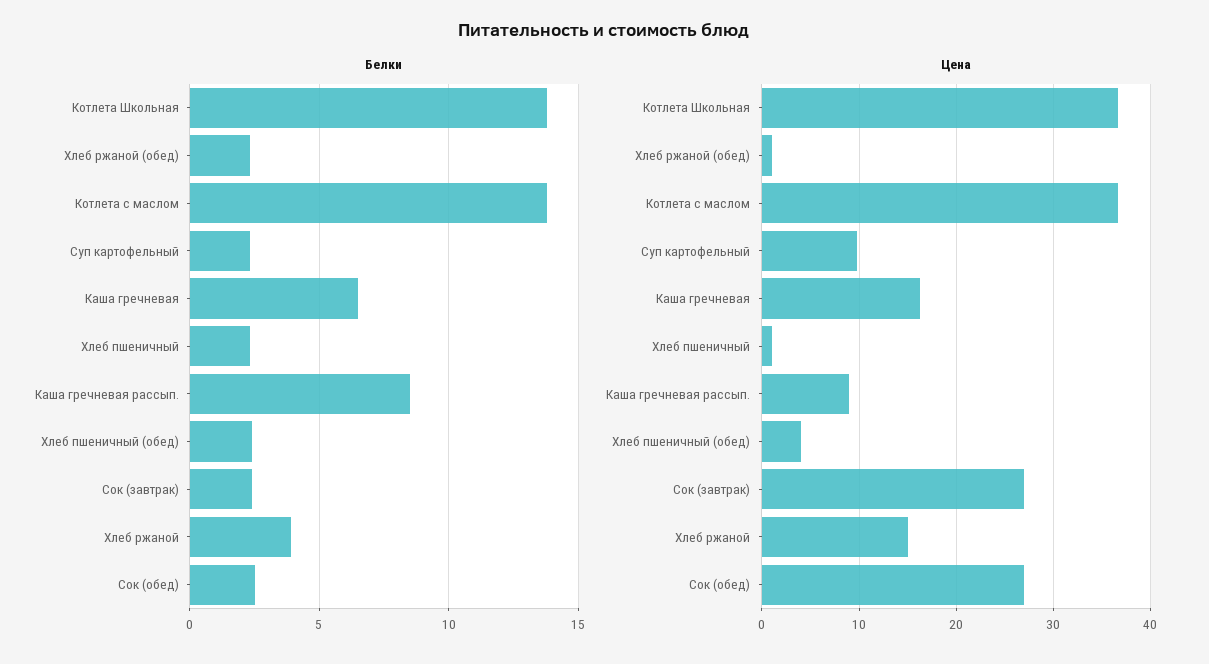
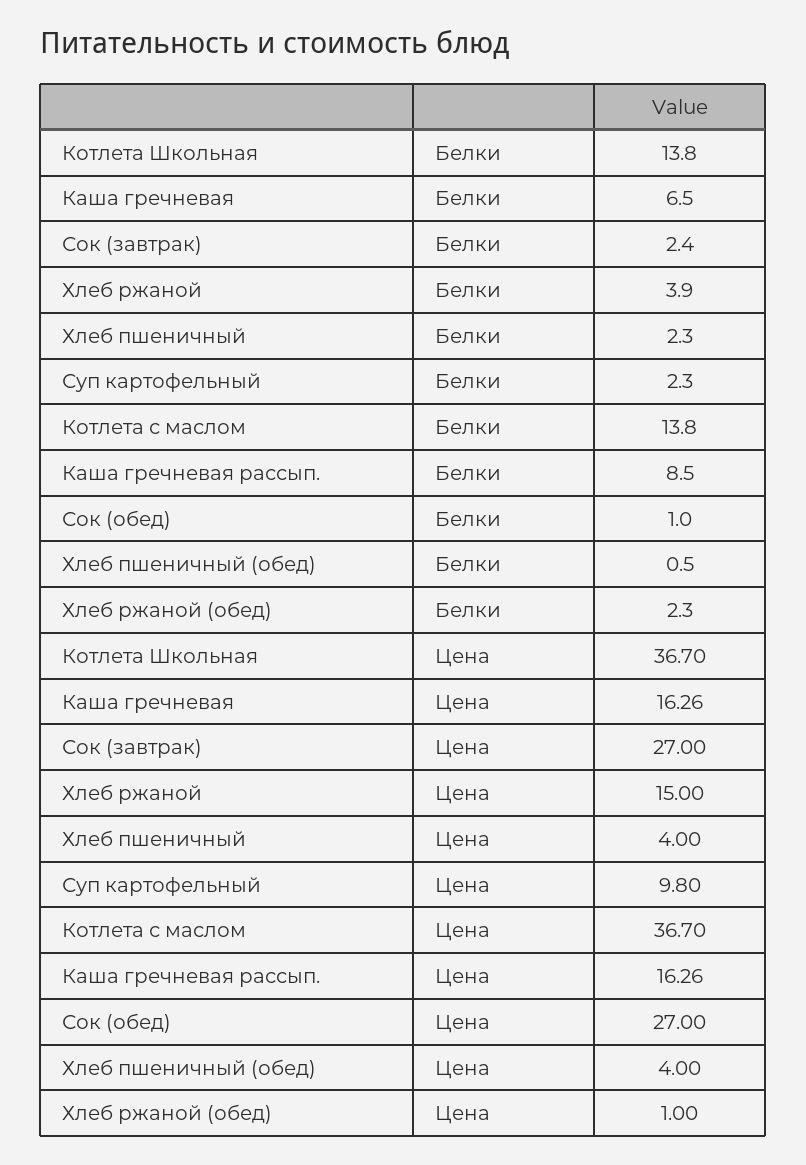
  {
    "Белки": {
      "Котлета Школьная": 13.8,
      "Хлеб ржаной (обед)": 2.3,
      "Котлета с маслом": 13.8,
      "Суп картофельный": 2.3,
      "Каша гречневая": 6.5,
      "Хлеб пшеничный": 2.3,
      "Каша гречневая рассып.": 8.5,
-     "Хлеб пшеничный (обед)": 2.5,
+     "Хлеб пшеничный (обед)": 0.5,
      "Сок (завтрак)": 2.4,
      "Хлеб ржаной": 3.9,
-     "Сок (обед)": 2.5
+     "Сок (обед)": 1
    },
    "Цена": {
      "Котлета Школьная": 36.7,
      "Хлеб ржаной (обед)": 1,
      "Котлета с маслом": 36.7,
      "Суп картофельный": 9.8,
      "Каша гречневая": 16.26,
-     "Хлеб пшеничный": 1,
+     "Хлеб пшеничный": 4,
-     "Каша гречневая рассып.": 9,
+     "Каша гречневая рассып.": 16.26,
      "Хлеб пшеничный (обед)": 4,
      "Сок (завтрак)": 27,
      "Хлеб ржаной": 15,
      "Сок (обед)": 27
    }
  }

